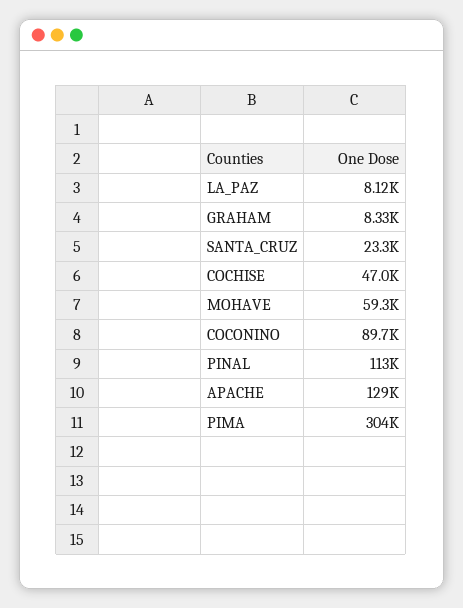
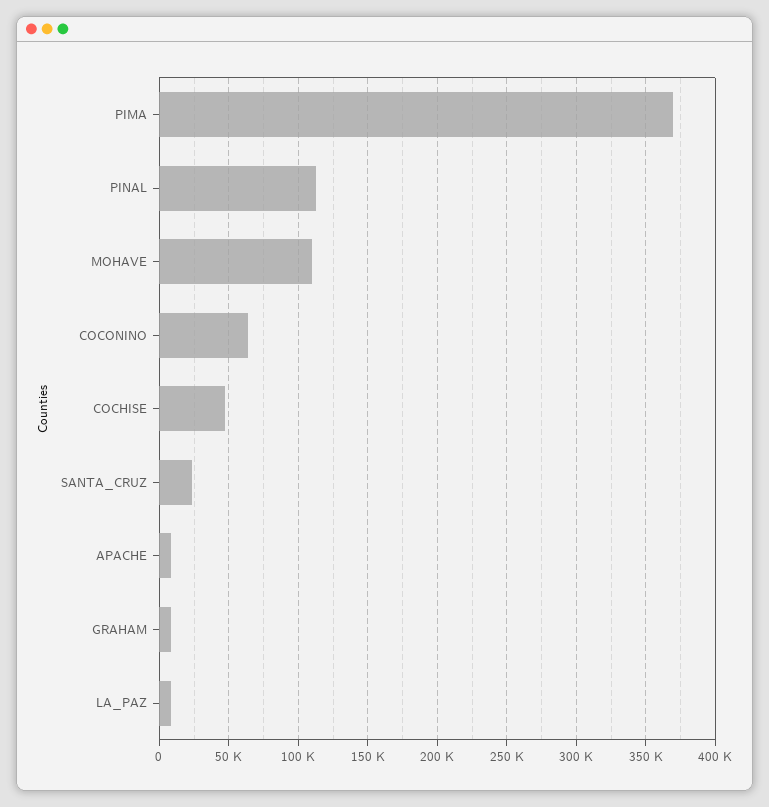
  {
    "LA_PAZ": 8120,
    "GRAHAM": 8330,
    "SANTA_CRUZ": 23300,
    "COCHISE": 47000,
-   "MOHAVE": 59300,
+   "MOHAVE": 110000,
-   "COCONINO": 89700,
+   "COCONINO": 65000,
    "PINAL": 113000,
-   "APACHE": 129000,
+   "APACHE": 10000,
-   "PIMA": 304000
+   "PIMA": 370000
  }

